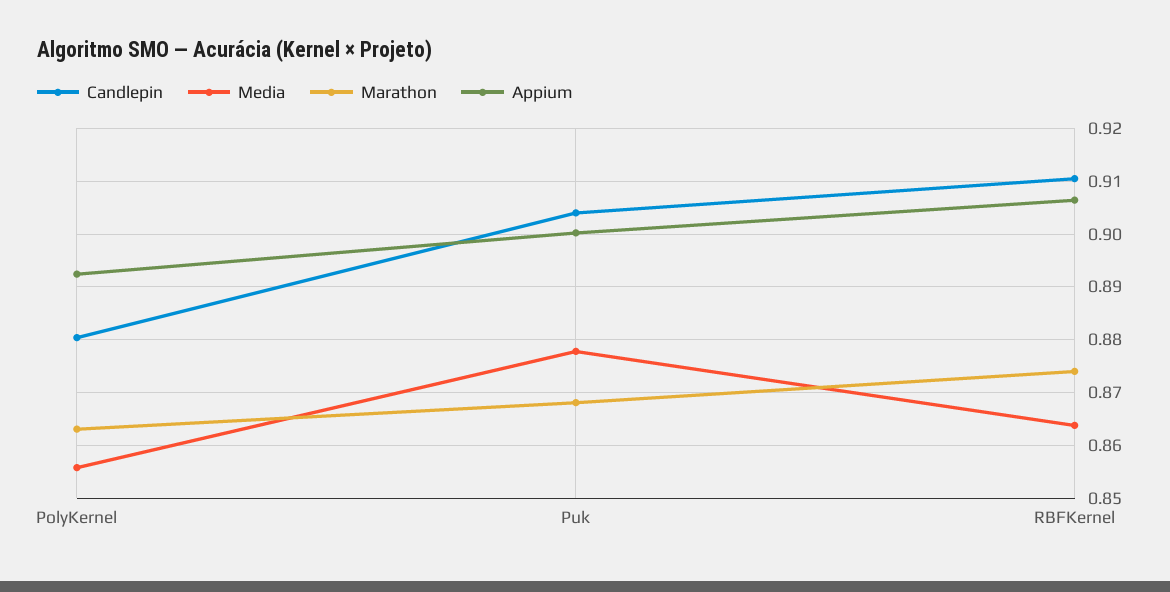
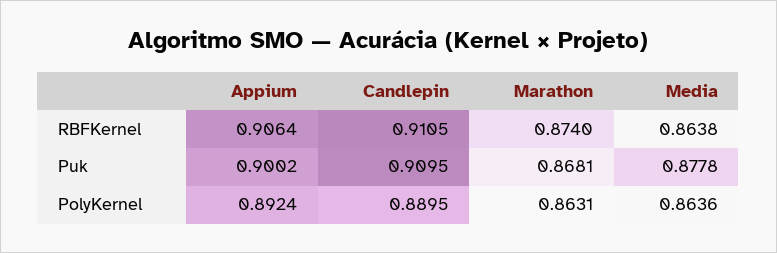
  {
    "Candlepin": {
-     "PolyKernel": 0.88,
+     "PolyKernel": 0.8895,
-     "Puk": 0.904,
+     "Puk": 0.9095,
      "RBFKernel": 0.9105
    },
    "Media": {
-     "PolyKernel": 0.856,
+     "PolyKernel": 0.8636,
      "Puk": 0.8778,
      "RBFKernel": 0.8638
    },
    "Marathon": {
      "PolyKernel": 0.8631,
      "Puk": 0.8681,
      "RBFKernel": 0.874
    },
    "Appium": {
      "PolyKernel": 0.8924,
      "Puk": 0.9002,
      "RBFKernel": 0.9064
    }
  }

